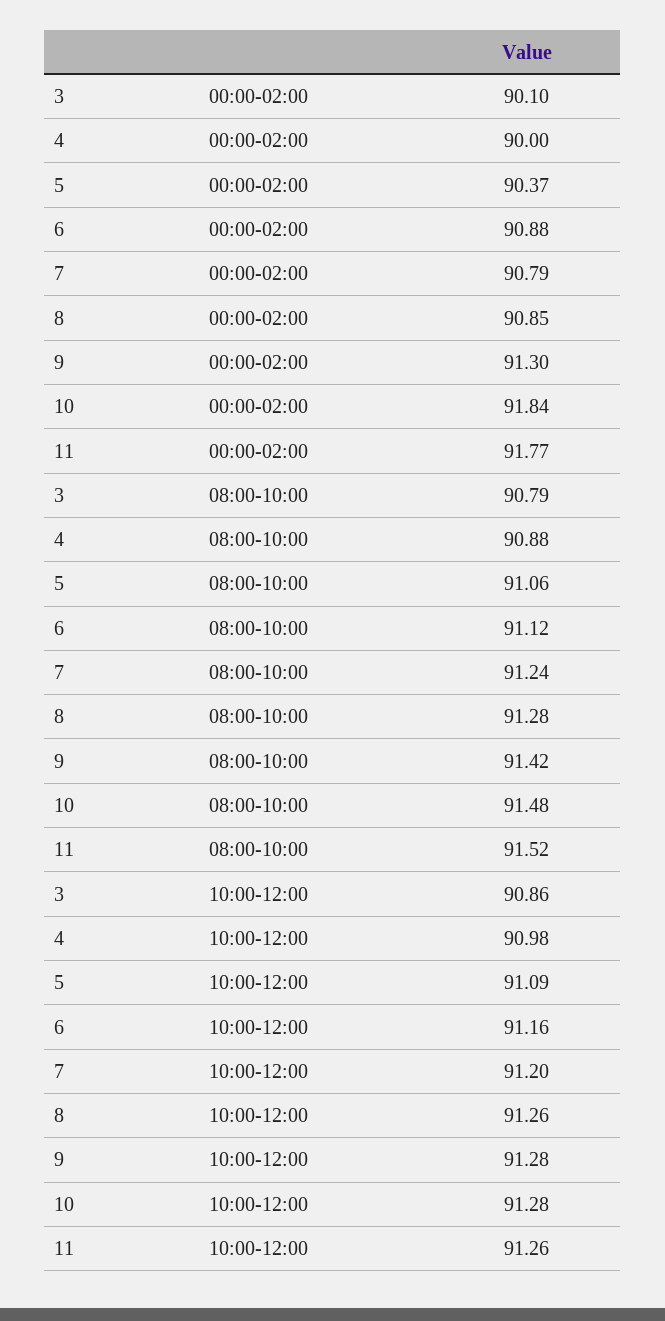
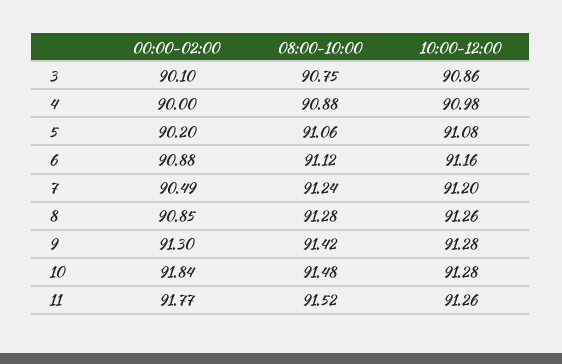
  {
    "3": {
      "00:00-02:00": 90.1,
-     "08:00-10:00": 90.79,
+     "08:00-10:00": 90.75,
      "10:00-12:00": 90.86
    },
    "4": {
      "00:00-02:00": 90,
      "08:00-10:00": 90.88,
      "10:00-12:00": 90.98
    },
    "5": {
-     "00:00-02:00": 90.37,
+     "00:00-02:00": 90.2,
      "08:00-10:00": 91.06,
-     "10:00-12:00": 91.09
+     "10:00-12:00": 91.08
    },
    "6": {
      "00:00-02:00": 90.88,
      "08:00-10:00": 91.12,
      "10:00-12:00": 91.16
    },
    "7": {
-     "00:00-02:00": 90.79,
+     "00:00-02:00": 90.49,
      "08:00-10:00": 91.24,
      "10:00-12:00": 91.2
    },
    "8": {
      "00:00-02:00": 90.85,
      "08:00-10:00": 91.28,
      "10:00-12:00": 91.26
    },
    "9": {
      "00:00-02:00": 91.3,
      "08:00-10:00": 91.42,
      "10:00-12:00": 91.28
    },
    "10": {
      "00:00-02:00": 91.84,
      "08:00-10:00": 91.48,
      "10:00-12:00": 91.28
    },
    "11": {
      "00:00-02:00": 91.77,
      "08:00-10:00": 91.52,
      "10:00-12:00": 91.26
    }
  }

